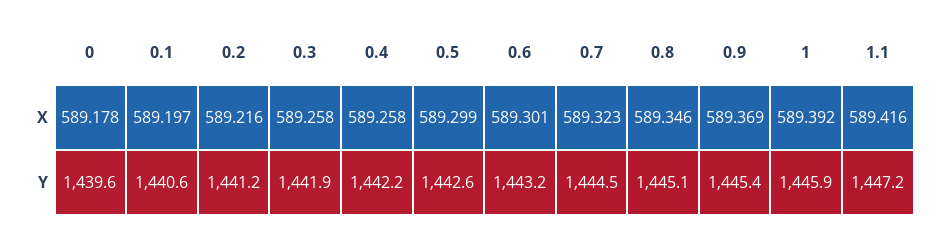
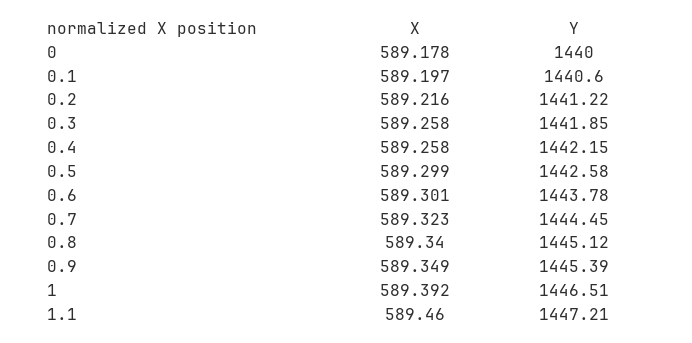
  {
    "0": {
      "X": 589.178,
-     "Y": 1439.6
+     "Y": 1440
    },
    "0.1": {
      "X": 589.197,
      "Y": 1440.6
    },
    "0.2": {
      "X": 589.216,
      "Y": 1441.22
    },
    "0.3": {
      "X": 589.258,
      "Y": 1441.85
    },
    "0.4": {
      "X": 589.258,
      "Y": 1442.15
    },
    "0.5": {
      "X": 589.299,
      "Y": 1442.58
    },
    "0.6": {
      "X": 589.301,
-     "Y": 1443.2
+     "Y": 1443.78
    },
    "0.7": {
      "X": 589.323,
      "Y": 1444.45
    },
    "0.8": {
-     "X": 589.346,
+     "X": 589.34,
      "Y": 1445.12
    },
    "0.9": {
-     "X": 589.369,
+     "X": 589.349,
      "Y": 1445.39
    },
    "1": {
      "X": 589.392,
-     "Y": 1445.9
+     "Y": 1446.51
    },
    "1.1": {
-     "X": 589.416,
+     "X": 589.46,
      "Y": 1447.21
    }
  }

